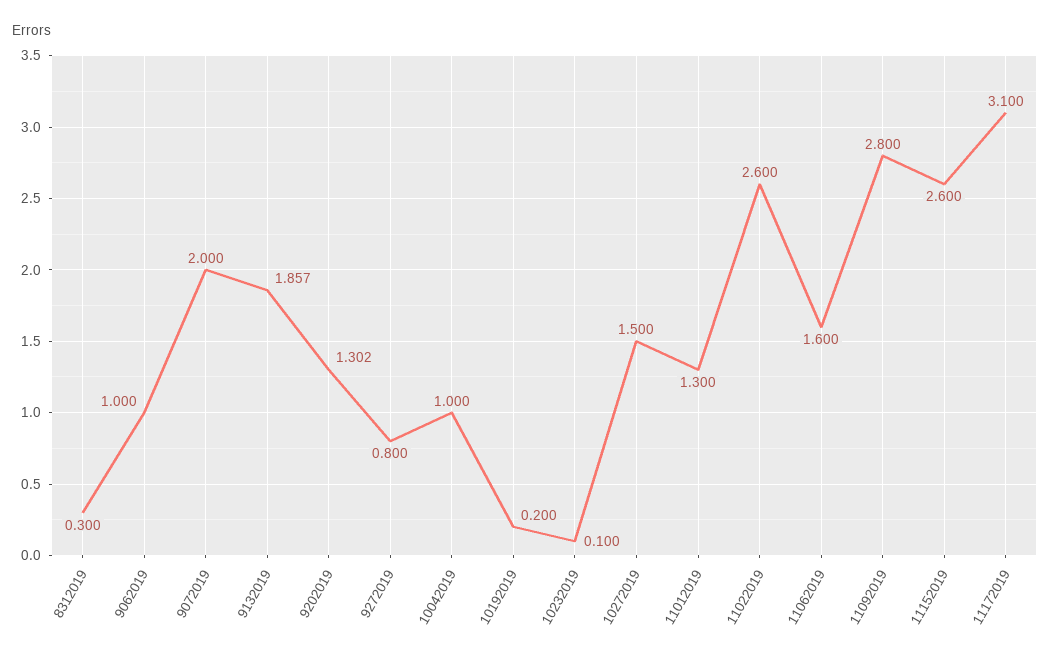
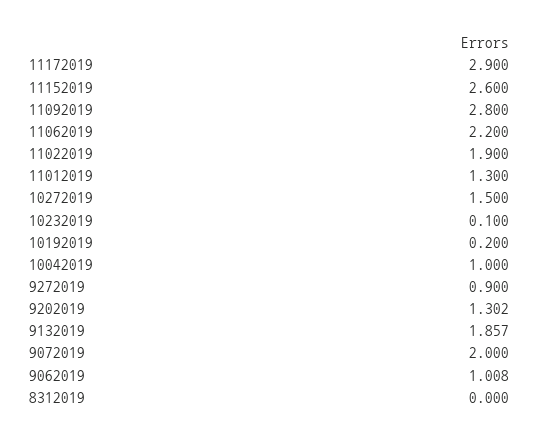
  {
-   "8312019": 0.3,
+   "8312019": 0,
-   "9062019": 1,
+   "9062019": 1.008,
    "9072019": 2,
    "9132019": 1.857,
    "9202019": 1.302,
-   "9272019": 0.8,
+   "9272019": 0.9,
    "10042019": 1,
    "10192019": 0.2,
    "10232019": 0.1,
    "10272019": 1.5,
    "11012019": 1.3,
-   "11022019": 2.6,
+   "11022019": 1.9,
-   "11062019": 1.6,
+   "11062019": 2.2,
    "11092019": 2.8,
    "11152019": 2.6,
-   "11172019": 3.1
+   "11172019": 2.9
  }

